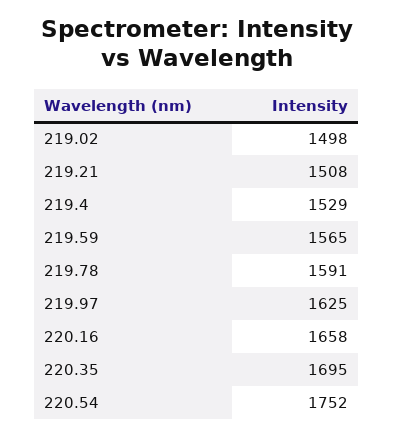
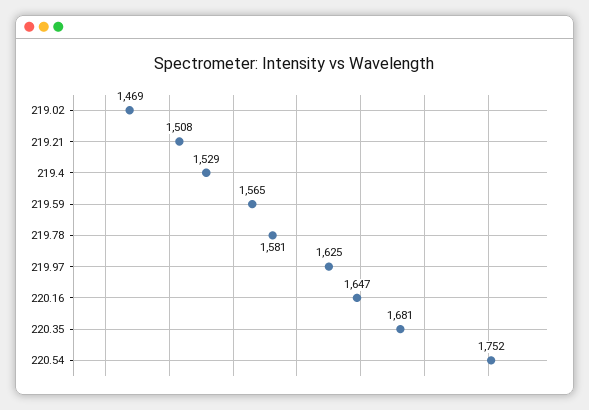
  {
-   "219.02": 1498,
+   "219.02": 1469,
    "219.21": 1508,
    "219.4": 1529,
    "219.59": 1565,
-   "219.78": 1591,
+   "219.78": 1581,
    "219.97": 1625,
-   "220.16": 1658,
+   "220.16": 1647,
-   "220.35": 1695,
+   "220.35": 1681,
    "220.54": 1752
  }

